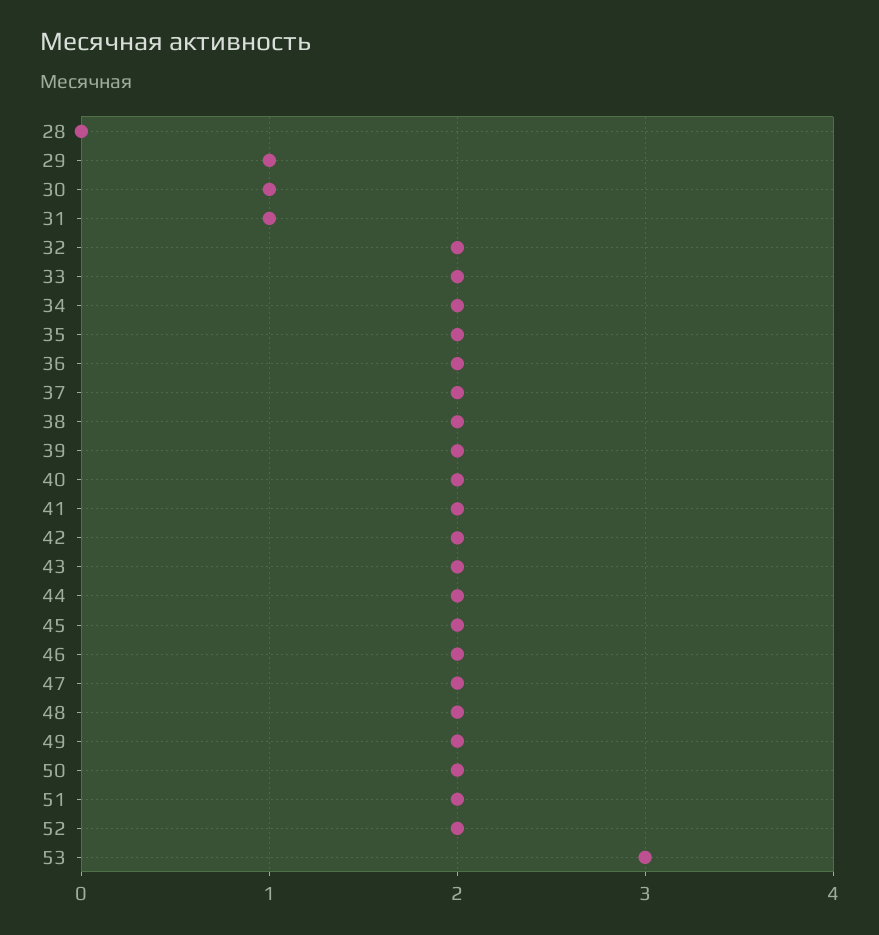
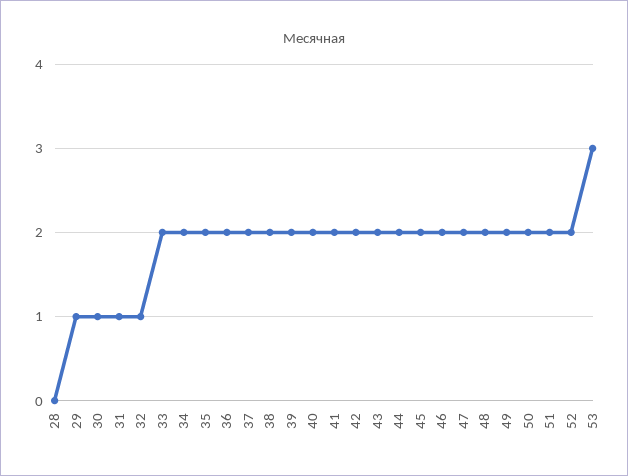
  {
    "28": 0,
    "29": 1,
    "30": 1,
    "31": 1,
-   "32": 2,
+   "32": 1,
    "33": 2,
    "34": 2,
    "35": 2,
    "36": 2,
    "37": 2,
    "38": 2,
    "39": 2,
    "40": 2,
    "41": 2,
    "42": 2,
    "43": 2,
    "44": 2,
    "45": 2,
    "46": 2,
    "47": 2,
    "48": 2,
    "49": 2,
    "50": 2,
    "51": 2,
    "52": 2,
    "53": 3
  }

